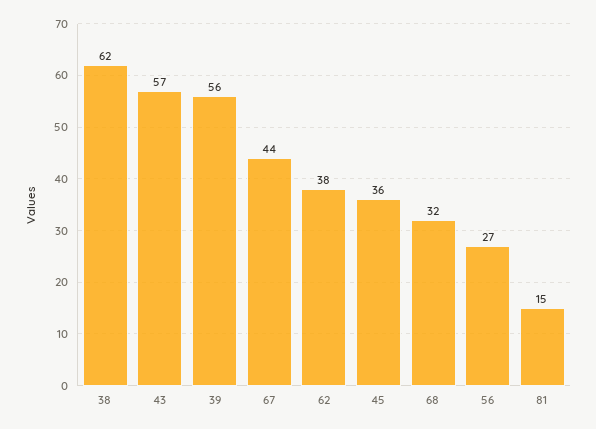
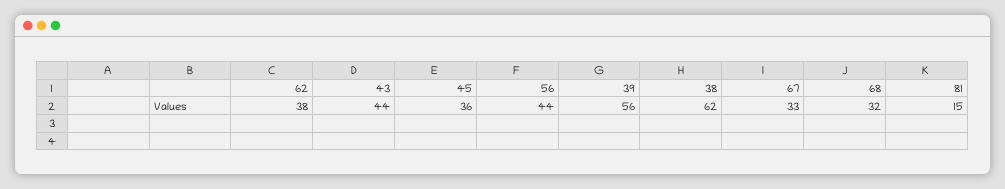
  {
    "38": 62,
-   "43": 57,
+   "43": 44,
    "39": 56,
-   "67": 44,
+   "67": 33,
    "62": 38,
    "45": 36,
    "68": 32,
-   "56": 27,
+   "56": 44,
    "81": 15
  }

